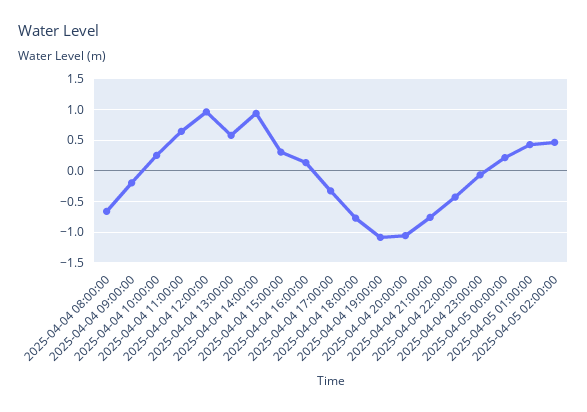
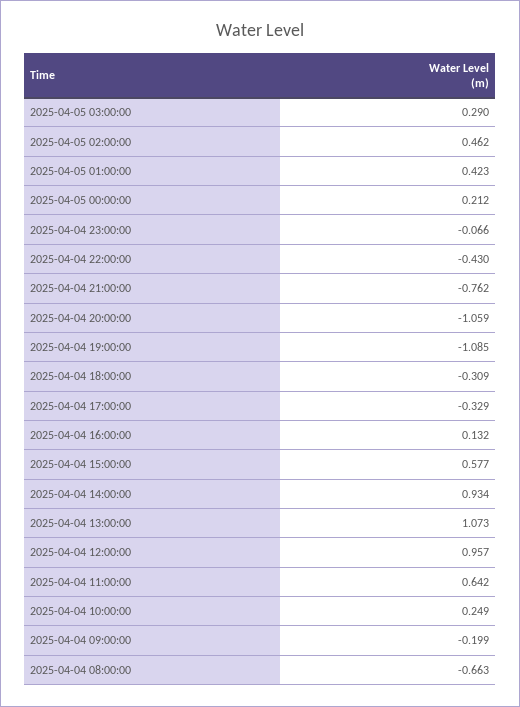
  {
    "2025-04-04 08:00:00": -0.663,
    "2025-04-04 09:00:00": -0.199,
    "2025-04-04 10:00:00": 0.249,
    "2025-04-04 11:00:00": 0.642,
    "2025-04-04 12:00:00": 0.957,
-   "2025-04-04 13:00:00": 0.6,
+   "2025-04-04 13:00:00": 1.073,
    "2025-04-04 14:00:00": 0.934,
-   "2025-04-04 15:00:00": 0.3,
+   "2025-04-04 15:00:00": 0.577,
    "2025-04-04 16:00:00": 0.132,
    "2025-04-04 17:00:00": -0.329,
-   "2025-04-04 18:00:00": -0.8,
+   "2025-04-04 18:00:00": -0.309,
    "2025-04-04 19:00:00": -1.085,
    "2025-04-04 20:00:00": -1.059,
    "2025-04-04 21:00:00": -0.762,
    "2025-04-04 22:00:00": -0.43,
    "2025-04-04 23:00:00": -0.066,
    "2025-04-05 00:00:00": 0.212,
    "2025-04-05 01:00:00": 0.423,
-   "2025-04-05 02:00:00": 0.462
+   "2025-04-05 02:00:00": 0.462,
+   "2025-04-05 03:00:00": 0.29
  }

